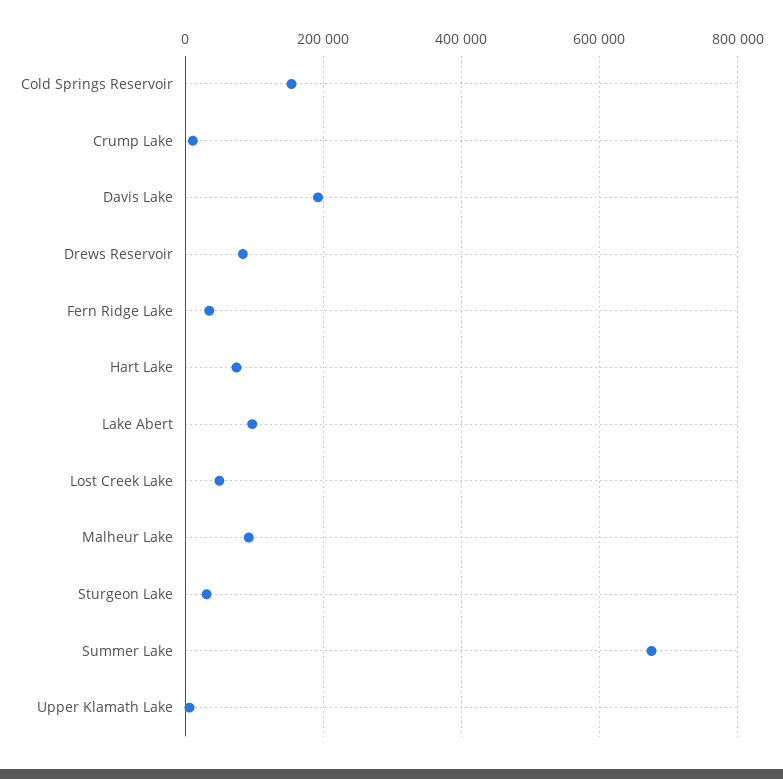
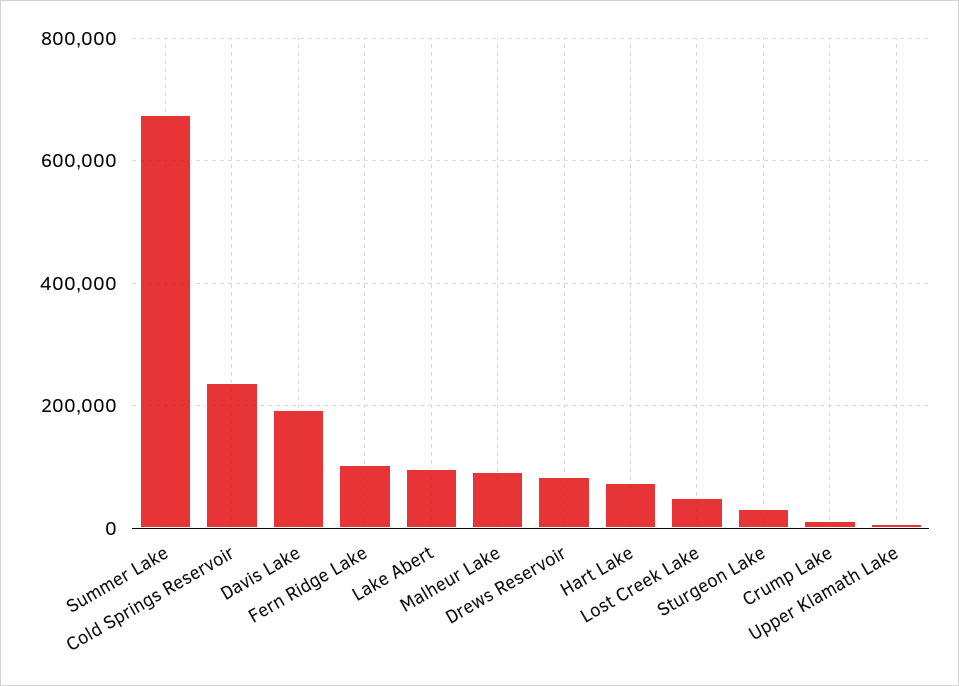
  {
-   "Cold Springs Reservoir": 160000,
+   "Cold Springs Reservoir": 240000,
    "Crump Lake": 20000,
    "Davis Lake": 200000,
    "Drews Reservoir": 80000,
-   "Fern Ridge Lake": 40000,
+   "Fern Ridge Lake": 100000,
    "Hart Lake": 80000,
    "Lake Abert": 100000,
    "Lost Creek Lake": 40000,
    "Malheur Lake": 100000,
    "Sturgeon Lake": 40000,
    "Summer Lake": 680000,
    "Upper Klamath Lake": 0
  }

